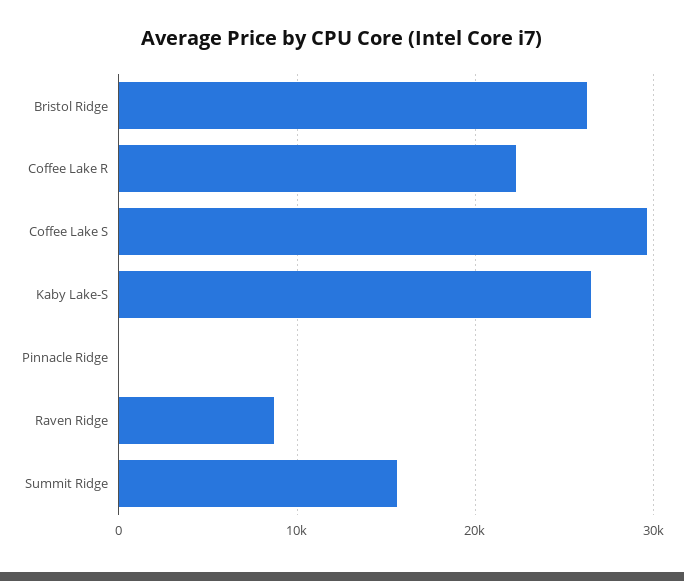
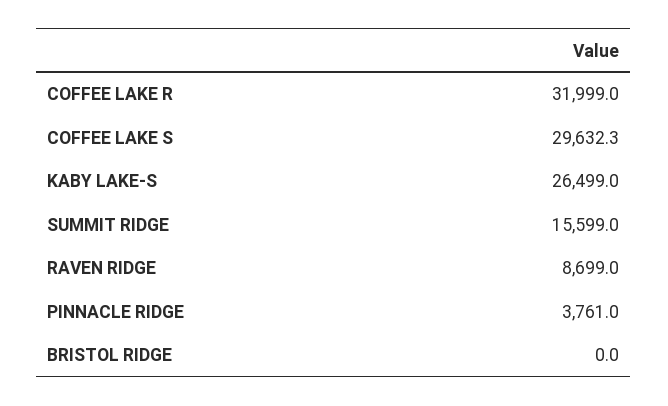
  {
-   "Bristol Ridge": 26000,
+   "Bristol Ridge": 0,
-   "Coffee Lake R": 22000,
+   "Coffee Lake R": 31999,
    "Coffee Lake S": 29632.3,
    "Kaby Lake-S": 26499,
-   "Pinnacle Ridge": 0,
+   "Pinnacle Ridge": 3761,
    "Raven Ridge": 8699,
    "Summit Ridge": 15599
  }

